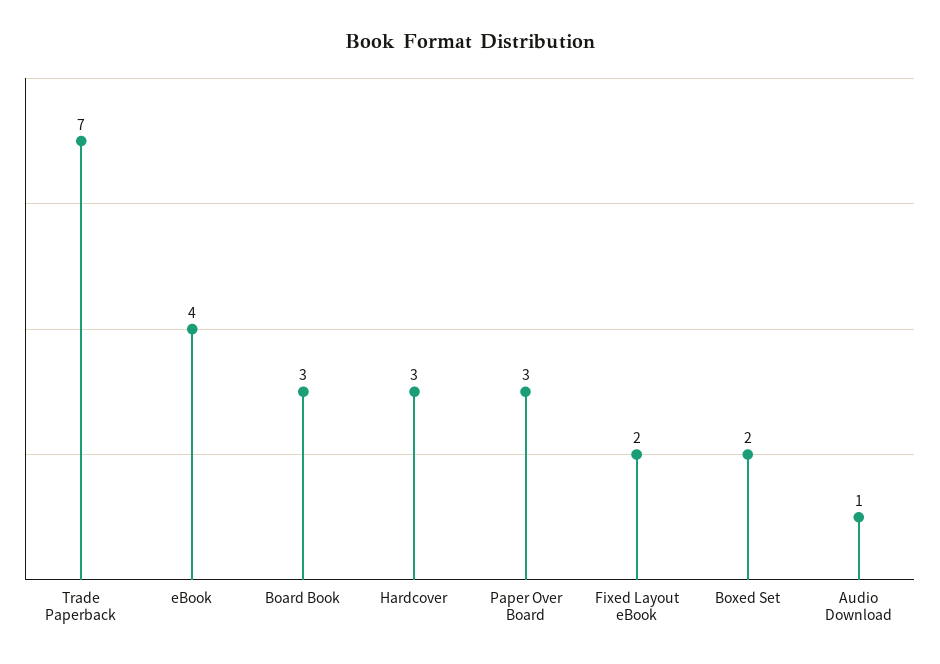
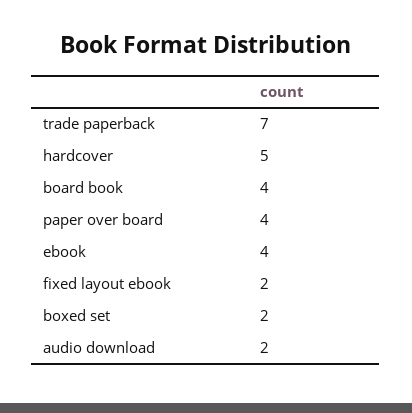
  {
    "Trade Paperback": 7,
    "eBook": 4,
-   "Board Book": 3,
+   "Board Book": 4,
-   "Hardcover": 3,
+   "Hardcover": 5,
-   "Paper Over Board": 3,
+   "Paper Over Board": 4,
    "Fixed Layout eBook": 2,
    "Boxed Set": 2,
-   "Audio Download": 1
+   "Audio Download": 2
  }

